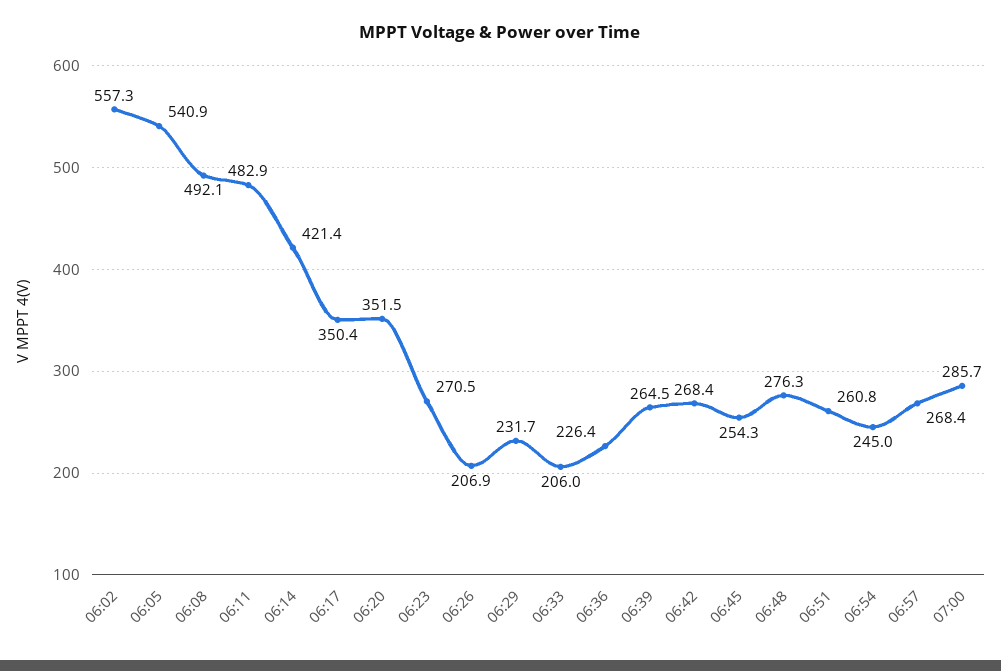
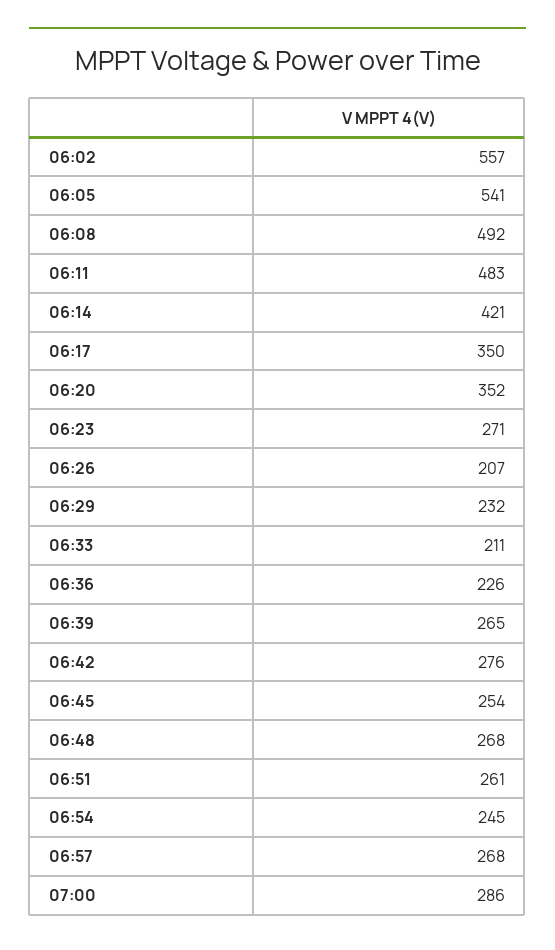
  {
    "06:02": 557.3,
    "06:05": 540.9,
    "06:08": 492.1,
    "06:11": 482.9,
    "06:14": 421.4,
    "06:17": 350.4,
    "06:20": 351.5,
    "06:23": 270.5,
    "06:26": 206.9,
    "06:29": 231.7,
-   "06:33": 206,
+   "06:33": 211,
    "06:36": 226.4,
    "06:39": 264.5,
-   "06:42": 268.4,
+   "06:42": 276,
    "06:45": 254.3,
-   "06:48": 276.3,
+   "06:48": 268,
    "06:51": 260.8,
    "06:54": 245,
    "06:57": 268.4,
    "07:00": 285.7
  }

